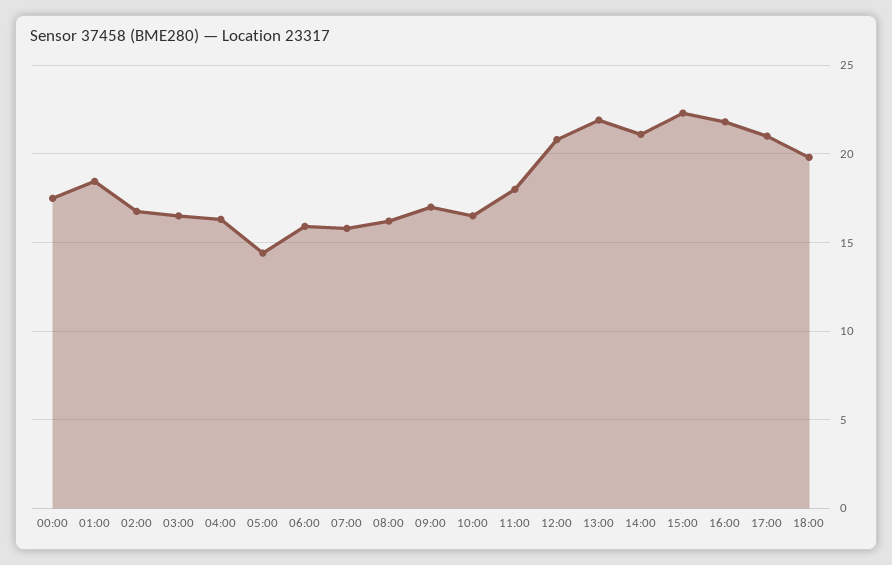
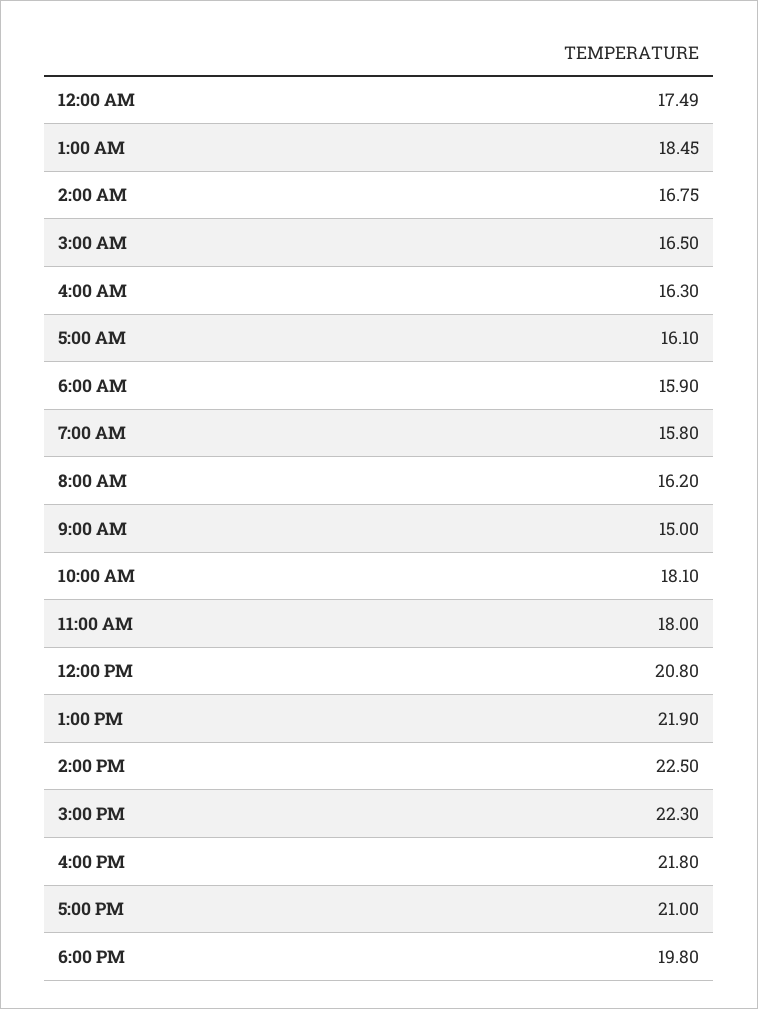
  {
    "00:00": 17.49,
    "01:00": 18.45,
    "02:00": 16.75,
    "03:00": 16.5,
    "04:00": 16.3,
-   "05:00": 14.5,
+   "05:00": 16.1,
    "06:00": 15.9,
    "07:00": 15.8,
    "08:00": 16.2,
-   "09:00": 17,
+   "09:00": 15,
-   "10:00": 16.5,
+   "10:00": 18.1,
    "11:00": 18,
    "12:00": 20.8,
    "13:00": 21.9,
-   "14:00": 21,
+   "14:00": 22.5,
    "15:00": 22.3,
    "16:00": 21.8,
    "17:00": 21,
    "18:00": 19.8
  }

